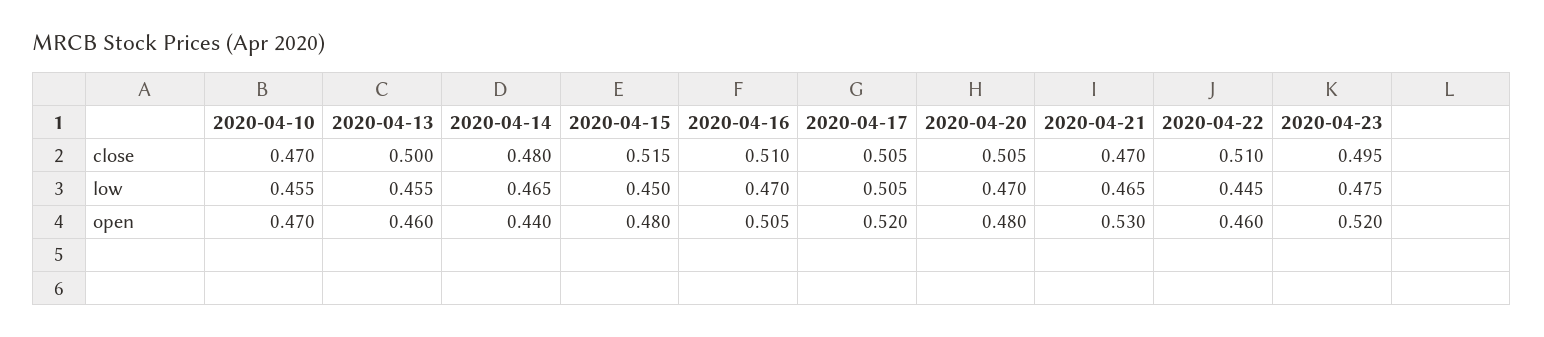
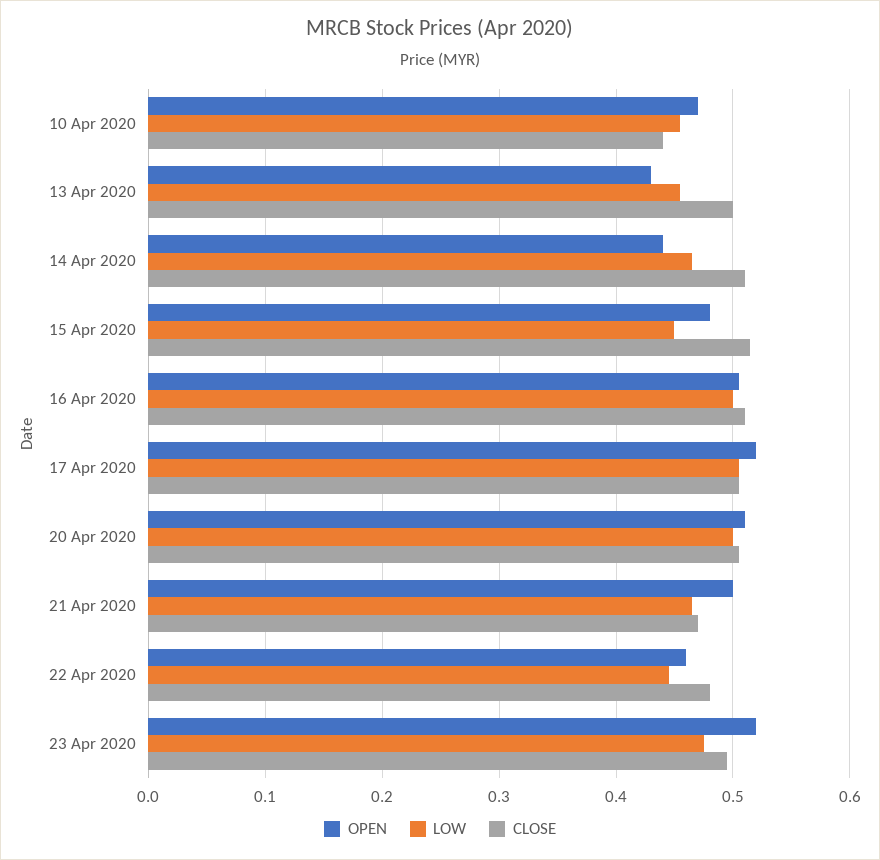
  {
    "close": {
-     "2020-04-10": 0.47,
+     "2020-04-10": 0.44,
      "2020-04-13": 0.5,
-     "2020-04-14": 0.48,
+     "2020-04-14": 0.51,
      "2020-04-15": 0.515,
      "2020-04-16": 0.51,
      "2020-04-17": 0.505,
      "2020-04-20": 0.505,
      "2020-04-21": 0.47,
-     "2020-04-22": 0.51,
+     "2020-04-22": 0.48,
      "2020-04-23": 0.495
    },
    "low": {
      "2020-04-10": 0.455,
      "2020-04-13": 0.455,
      "2020-04-14": 0.465,
      "2020-04-15": 0.45,
-     "2020-04-16": 0.47,
+     "2020-04-16": 0.5,
      "2020-04-17": 0.505,
-     "2020-04-20": 0.47,
+     "2020-04-20": 0.5,
      "2020-04-21": 0.465,
      "2020-04-22": 0.445,
      "2020-04-23": 0.475
    },
    "open": {
      "2020-04-10": 0.47,
-     "2020-04-13": 0.46,
+     "2020-04-13": 0.43,
      "2020-04-14": 0.44,
      "2020-04-15": 0.48,
      "2020-04-16": 0.505,
      "2020-04-17": 0.52,
-     "2020-04-20": 0.48,
+     "2020-04-20": 0.51,
-     "2020-04-21": 0.53,
+     "2020-04-21": 0.5,
      "2020-04-22": 0.46,
      "2020-04-23": 0.52
    }
  }

